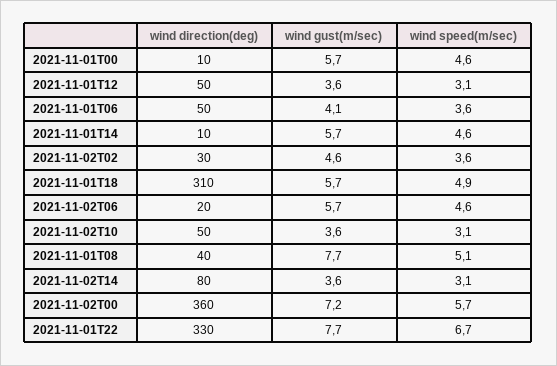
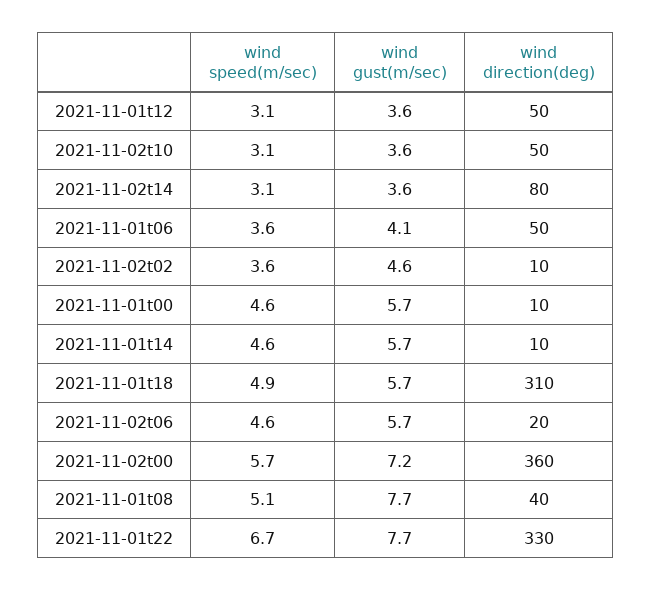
  {
    "wind direction(deg)": {
      "2021-11-01T00": 10,
      "2021-11-01T12": 50,
      "2021-11-01T06": 50,
      "2021-11-01T14": 10,
-     "2021-11-02T02": 30,
+     "2021-11-02T02": 10,
      "2021-11-01T18": 310,
      "2021-11-02T06": 20,
      "2021-11-02T10": 50,
      "2021-11-01T08": 40,
      "2021-11-02T14": 80,
      "2021-11-02T00": 360,
      "2021-11-01T22": 330
    },
    "wind gust(m/sec)": {
      "2021-11-01T00": 5.7,
      "2021-11-01T12": 3.6,
      "2021-11-01T06": 4.1,
      "2021-11-01T14": 5.7,
      "2021-11-02T02": 4.6,
      "2021-11-01T18": 5.7,
      "2021-11-02T06": 5.7,
      "2021-11-02T10": 3.6,
      "2021-11-01T08": 7.7,
      "2021-11-02T14": 3.6,
      "2021-11-02T00": 7.2,
      "2021-11-01T22": 7.7
    },
    "wind speed(m/sec)": {
      "2021-11-01T00": 4.6,
      "2021-11-01T12": 3.1,
      "2021-11-01T06": 3.6,
      "2021-11-01T14": 4.6,
      "2021-11-02T02": 3.6,
      "2021-11-01T18": 4.9,
      "2021-11-02T06": 4.6,
      "2021-11-02T10": 3.1,
      "2021-11-01T08": 5.1,
      "2021-11-02T14": 3.1,
      "2021-11-02T00": 5.7,
      "2021-11-01T22": 6.7
    }
  }

